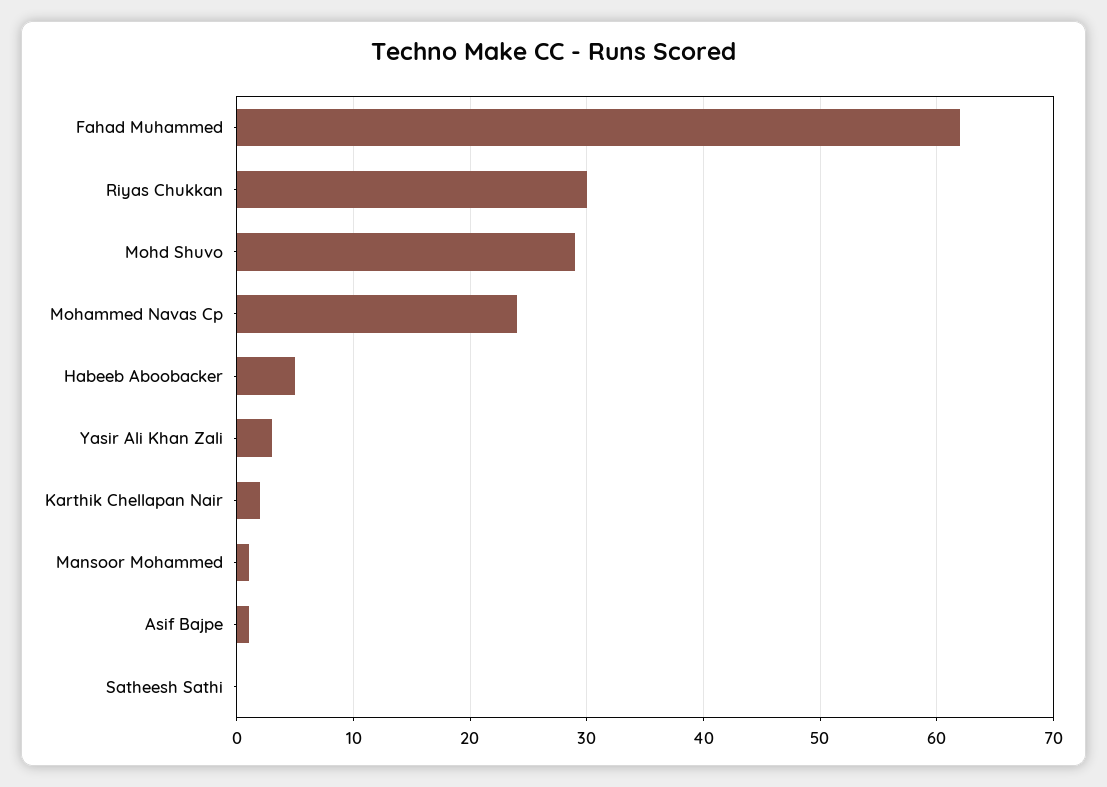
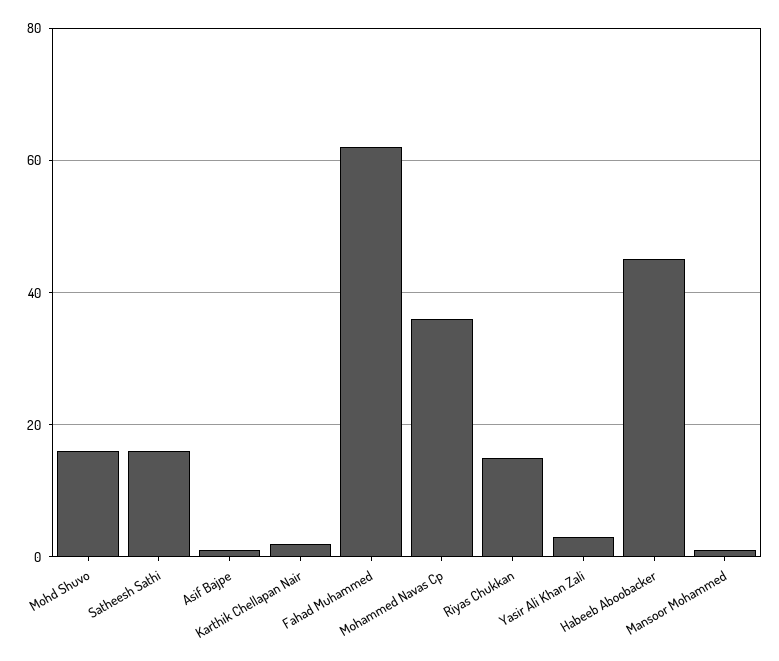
  {
    "Fahad Muhammed": 62,
-   "Riyas Chukkan": 30,
+   "Riyas Chukkan": 15,
-   "Mohd Shuvo": 29,
+   "Mohd Shuvo": 15,
-   "Mohammed Navas Cp": 24,
+   "Mohammed Navas Cp": 35,
-   "Habeeb Aboobacker": 5,
+   "Habeeb Aboobacker": 45,
    "Yasir Ali Khan Zali": 3,
    "Karthik Chellapan Nair": 2,
    "Mansoor Mohammed": 1,
    "Asif Bajpe": 1,
-   "Satheesh Sathi": 0
+   "Satheesh Sathi": 15
  }

